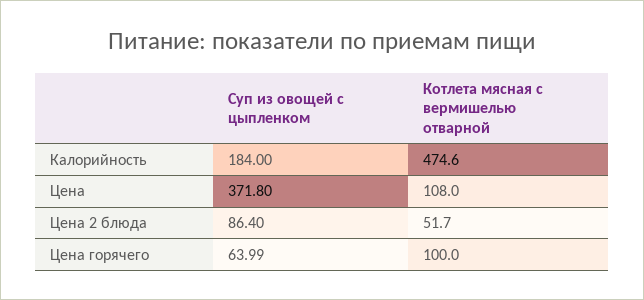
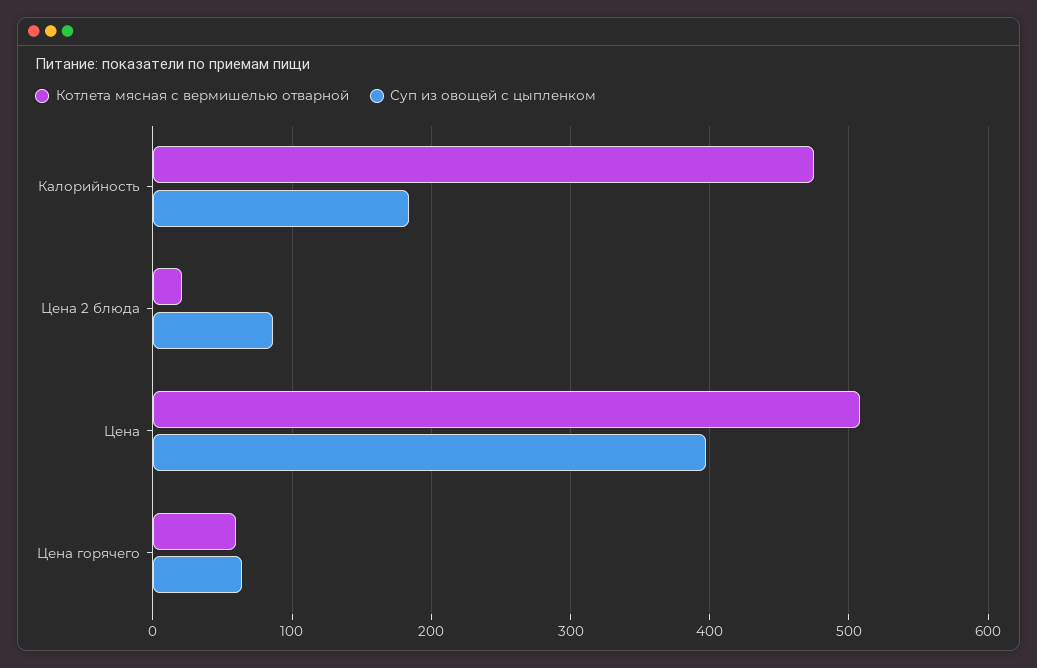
  {
    "Суп из овощей с цыпленком": {
      "Калорийность": 184,
-     "Цена": 371.8,
+     "Цена": 400,
      "Цена 2 блюда": 86.4,
      "Цена горячего": 63.99
    },
    "Котлета мясная с вермишелью отварной": {
      "Калорийность": 474.6,
-     "Цена": 108,
+     "Цена": 510,
-     "Цена 2 блюда": 51.7,
+     "Цена 2 блюда": 20,
-     "Цена горячего": 100
+     "Цена горячего": 60
    }
  }

